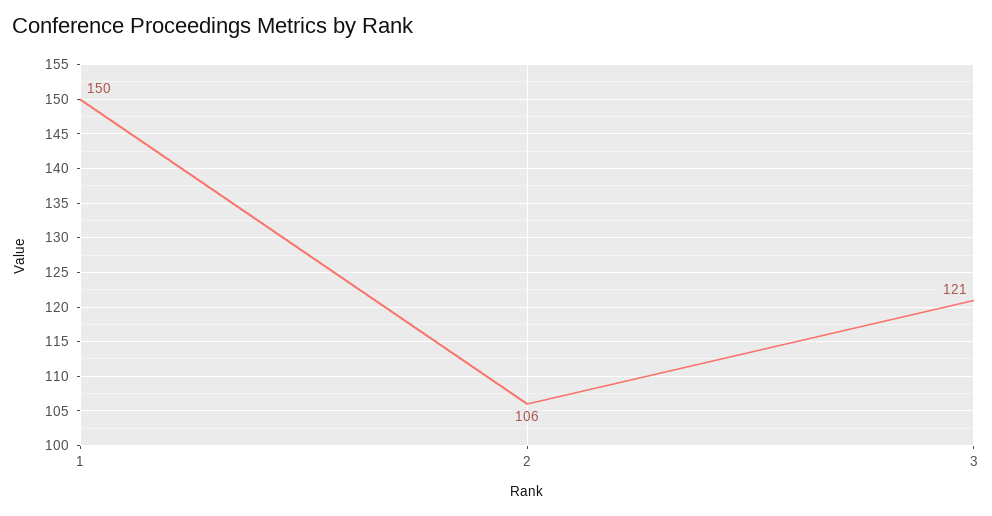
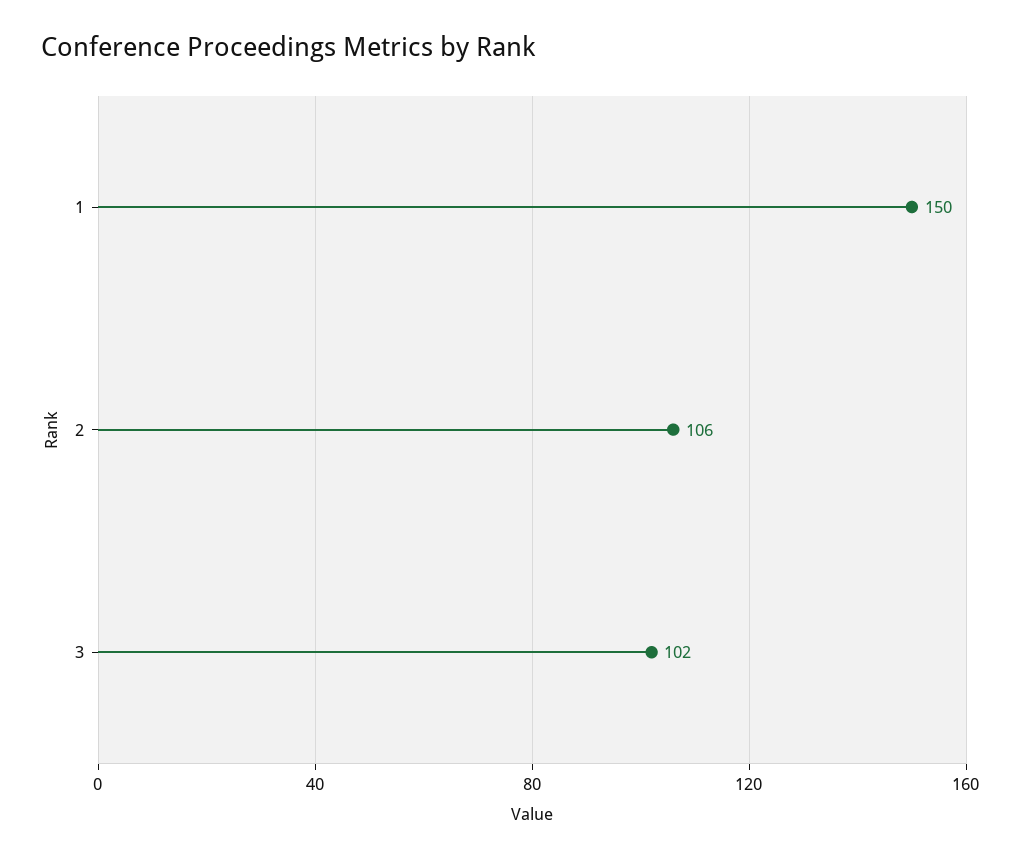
  {
    "1": 150,
    "2": 106,
-   "3": 121
+   "3": 102
  }

